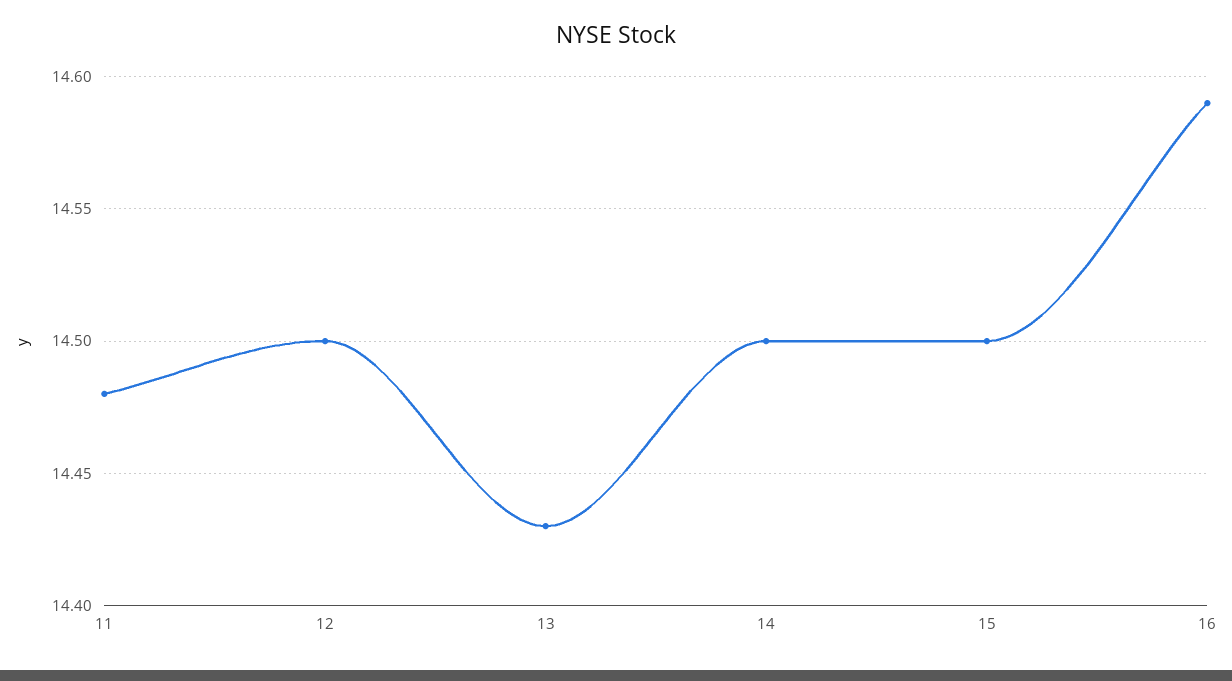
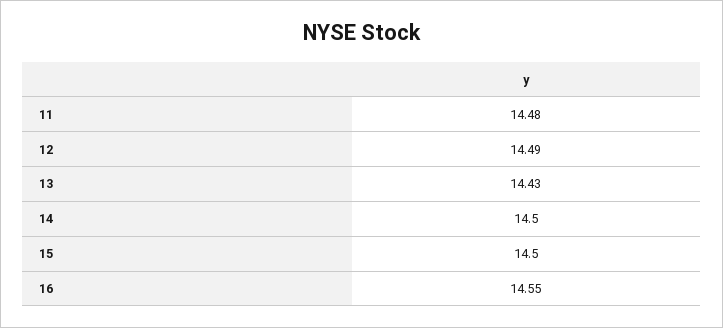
  {
    "11": 14.48,
-   "12": 14.5,
+   "12": 14.49,
    "13": 14.43,
    "14": 14.5,
    "15": 14.5,
-   "16": 14.59
+   "16": 14.55
  }

